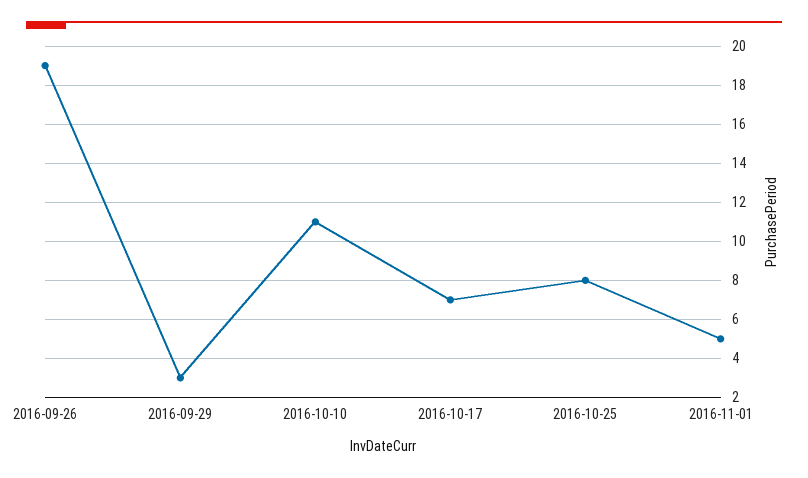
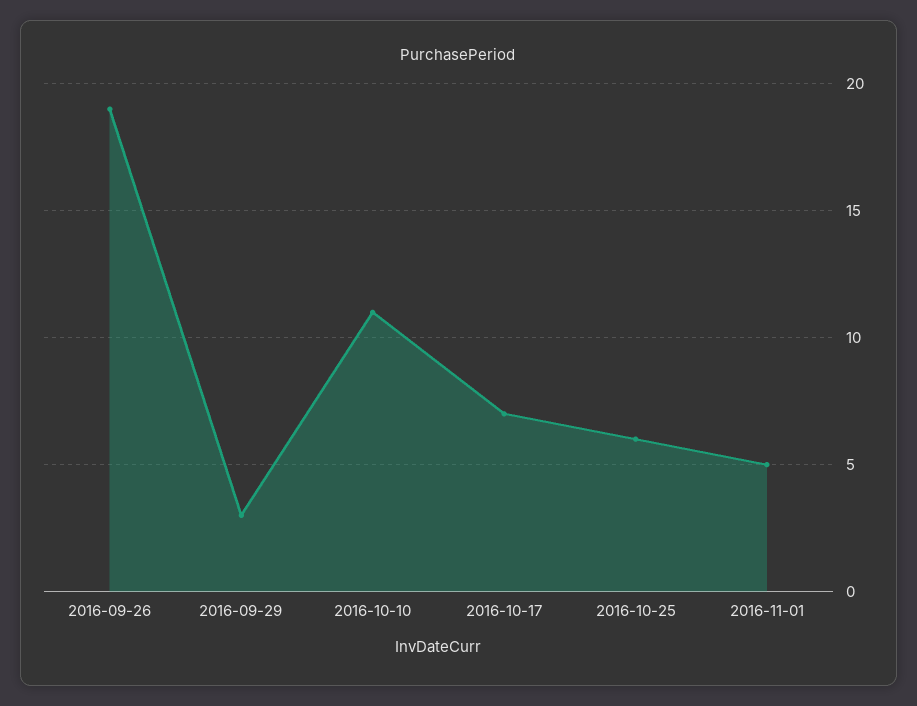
  {
    "2016-09-26": 19,
    "2016-09-29": 3,
    "2016-10-10": 11,
    "2016-10-17": 7,
-   "2016-10-25": 8,
+   "2016-10-25": 6,
    "2016-11-01": 5
  }

